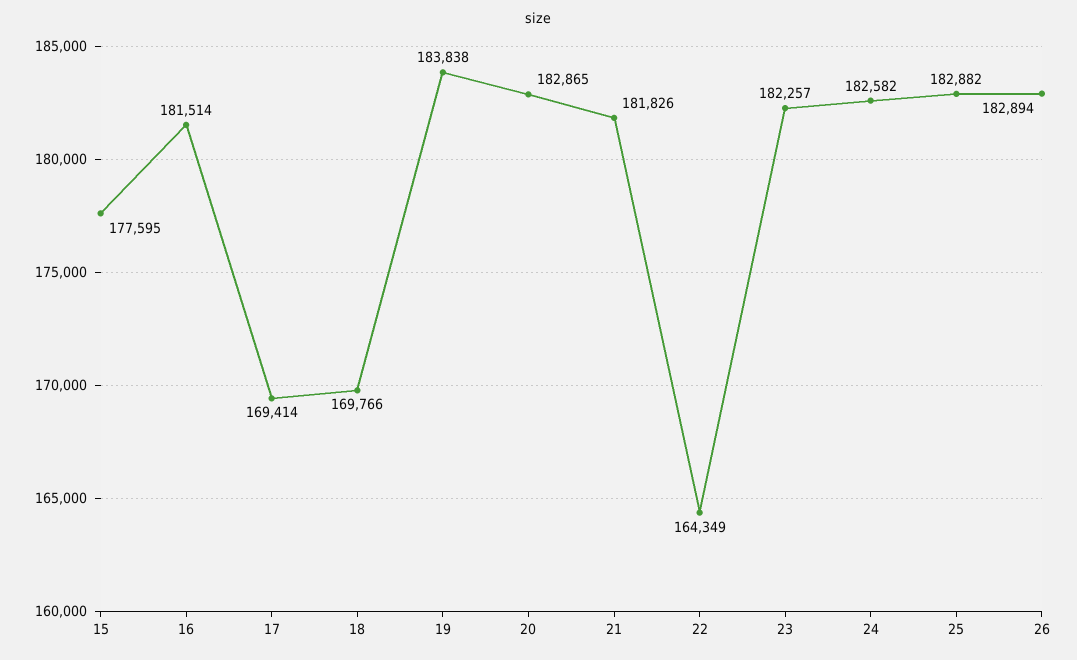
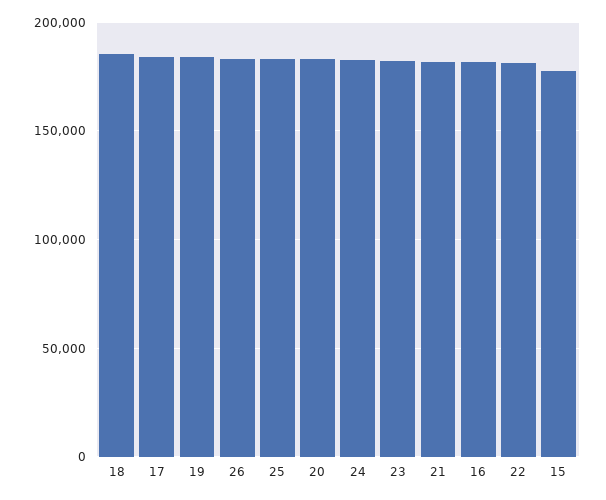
  {
    "15": 177595,
    "16": 181514,
-   "17": 169414,
+   "17": 185000,
-   "18": 169766,
+   "18": 185000,
    "19": 183838,
    "20": 182865,
    "21": 181826,
-   "22": 164349,
+   "22": 180000,
    "23": 182257,
    "24": 182582,
    "25": 182882,
    "26": 182894
  }

